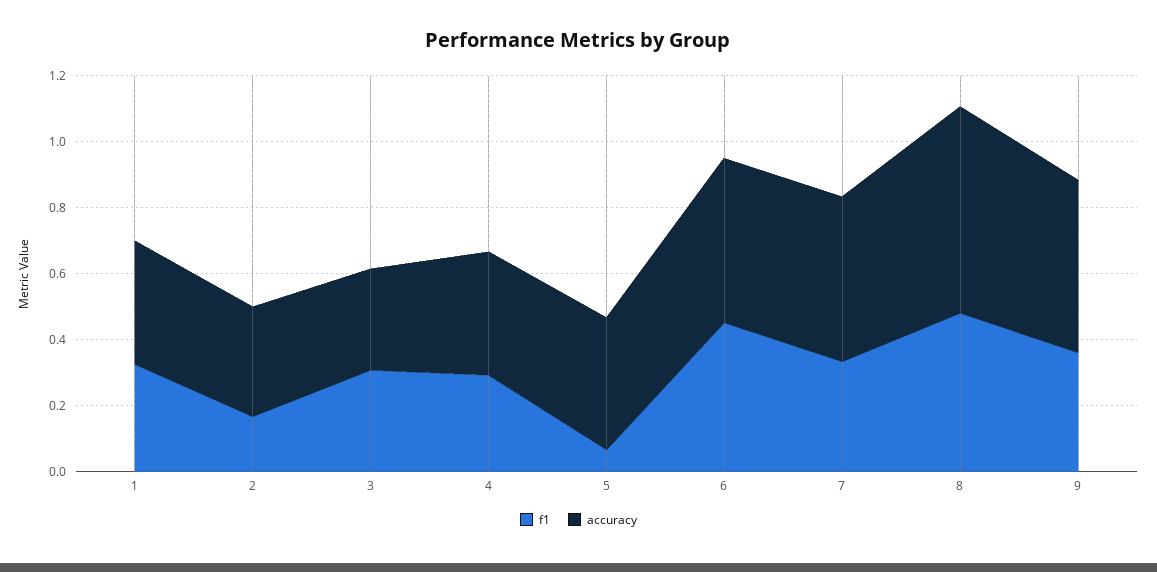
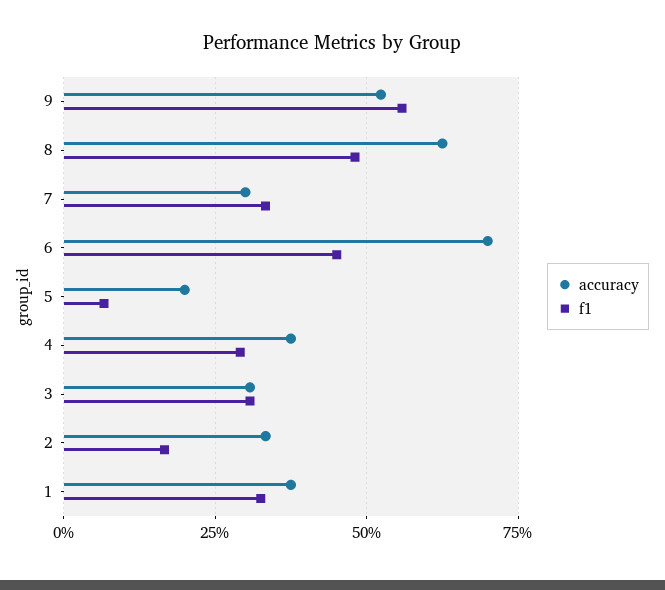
  {
    "f1": {
      "1": 0.325,
      "2": 0.175,
      "3": 0.3,
      "4": 0.3,
      "5": 0.075,
      "6": 0.45,
      "7": 0.325,
      "8": 0.475,
-     "9": 0.35
+     "9": 0.55
    },
    "accuracy": {
      "1": 0.375,
      "2": 0.325,
      "3": 0.3,
      "4": 0.375,
-     "5": 0.4,
+     "5": 0.2,
-     "6": 0.5,
+     "6": 0.7,
-     "7": 0.5,
+     "7": 0.3,
      "8": 0.625,
      "9": 0.525
    }
  }

